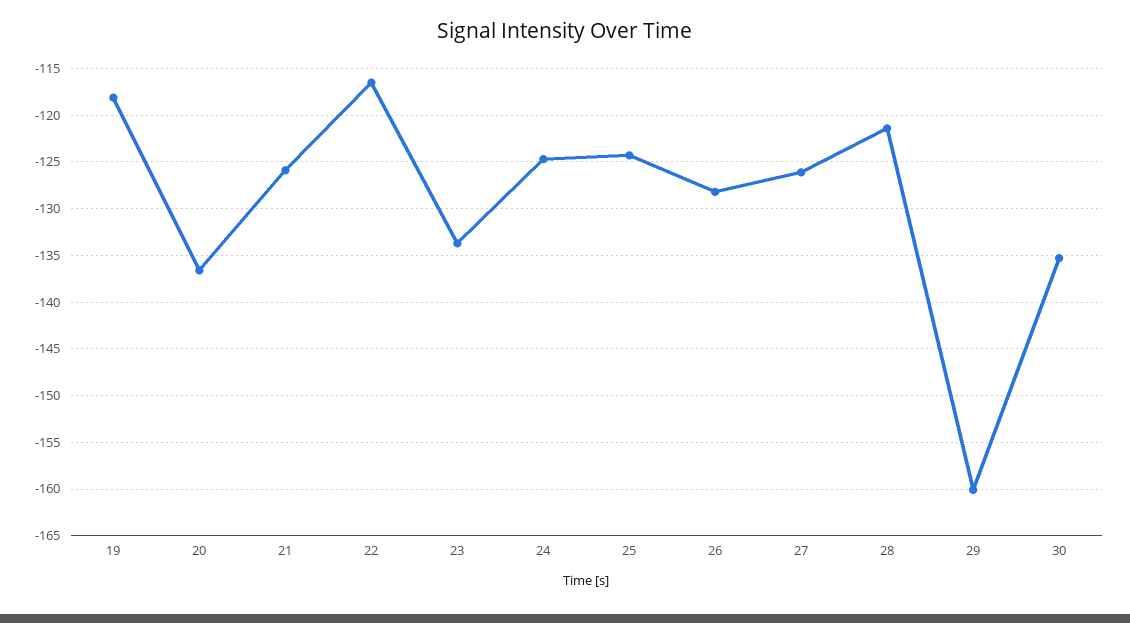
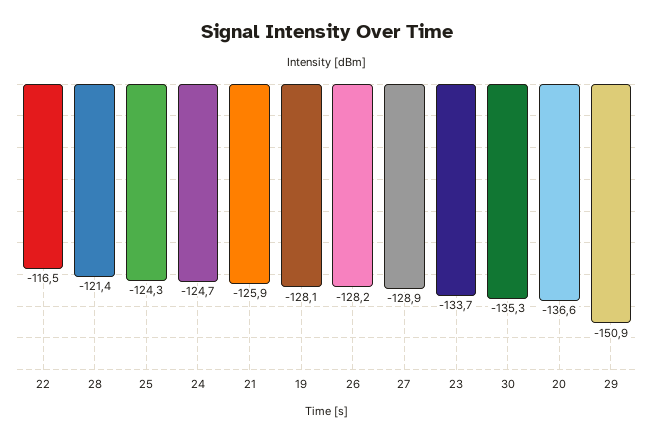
  {
-   "19": -118,
+   "19": -128.1,
    "20": -136.6,
    "21": -125.9,
    "22": -116.5,
    "23": -133.7,
    "24": -124.7,
    "25": -124.3,
    "26": -128.2,
-   "27": -126,
+   "27": -128.9,
    "28": -121.4,
-   "29": -160,
+   "29": -150.9,
    "30": -135.3
  }

